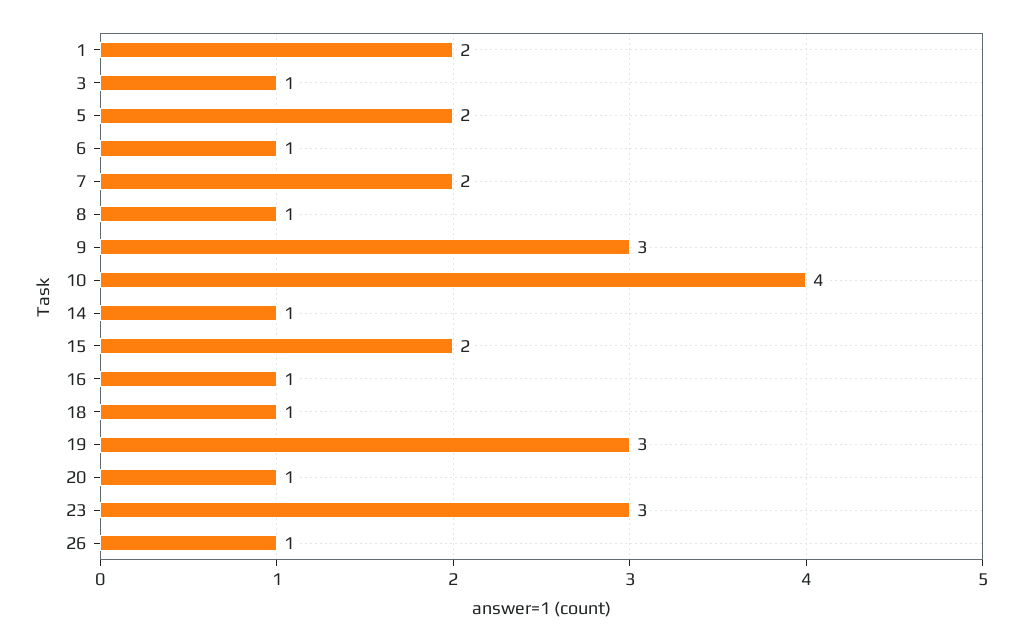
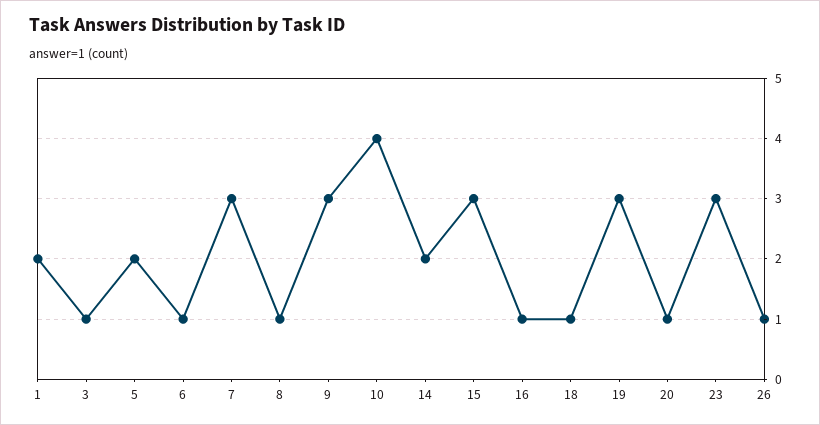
  {
    "1": 2,
    "3": 1,
    "5": 2,
    "6": 1,
-   "7": 2,
+   "7": 3,
    "8": 1,
    "9": 3,
    "10": 4,
-   "14": 1,
+   "14": 2,
-   "15": 2,
+   "15": 3,
    "16": 1,
    "18": 1,
    "19": 3,
    "20": 1,
    "23": 3,
    "26": 1
  }

